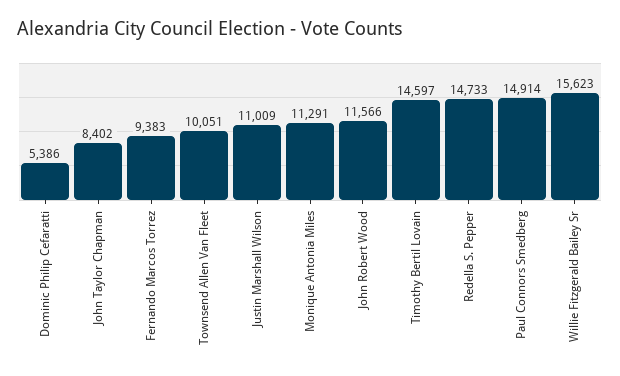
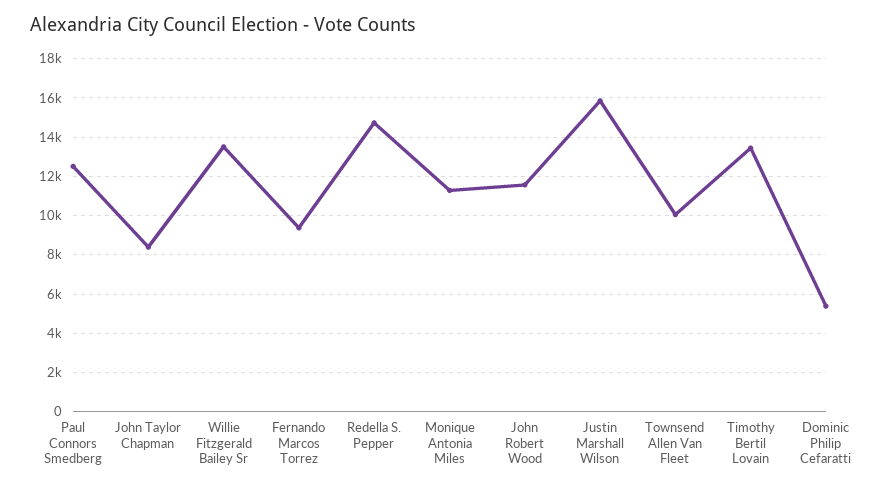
  {
    "Dominic Philip Cefaratti": 5386,
    "John Taylor Chapman": 8402,
    "Fernando Marcos Torrez": 9383,
    "Townsend Allen Van Fleet": 10051,
-   "Justin Marshall Wilson": 11009,
+   "Justin Marshall Wilson": 16000,
    "Monique Antonia Miles": 11291,
    "John Robert Wood": 11566,
-   "Timothy Bertil Lovain": 14597,
+   "Timothy Bertil Lovain": 13500,
    "Redella S. Pepper": 14733,
-   "Paul Connors Smedberg": 14914,
+   "Paul Connors Smedberg": 12500,
-   "Willie Fitzgerald Bailey Sr": 15623
+   "Willie Fitzgerald Bailey Sr": 13500
  }

